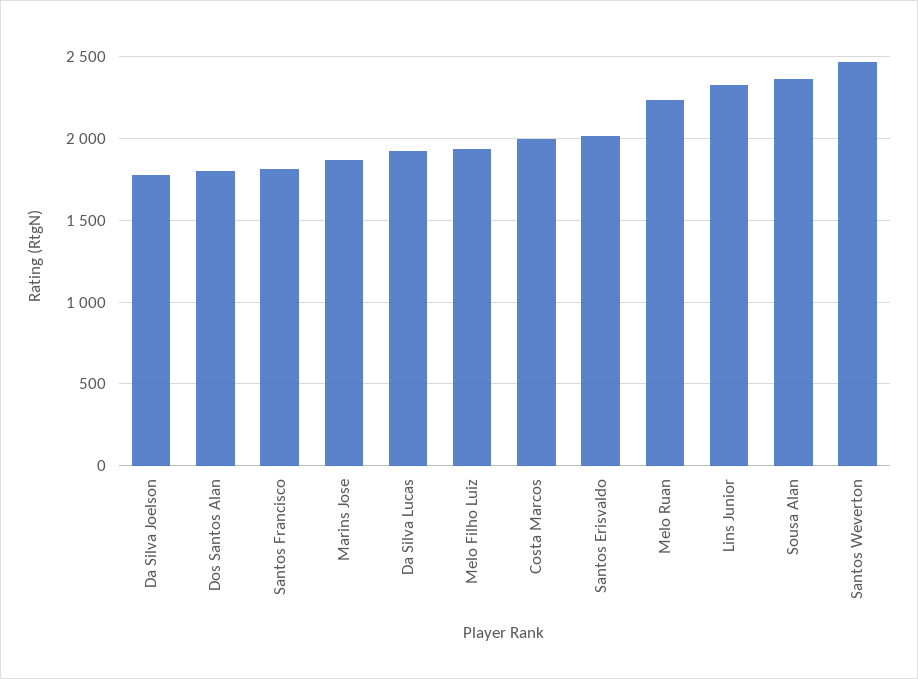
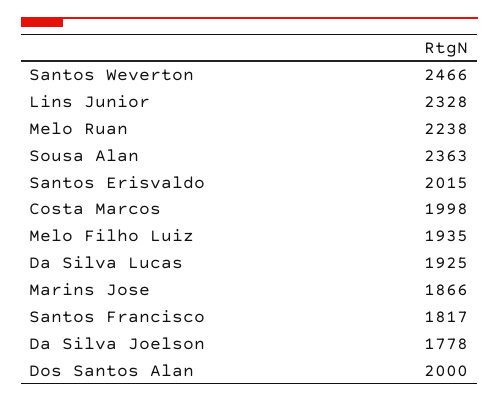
  {
    "Da Silva Joelson": 1778,
-   "Dos Santos Alan": 1800,
+   "Dos Santos Alan": 2000,
    "Santos Francisco": 1817,
    "Marins Jose": 1866,
    "Da Silva Lucas": 1925,
    "Melo Filho Luiz": 1935,
    "Costa Marcos": 1998,
    "Santos Erisvaldo": 2015,
    "Melo Ruan": 2238,
    "Lins Junior": 2328,
    "Sousa Alan": 2363,
    "Santos Weverton": 2466
  }

